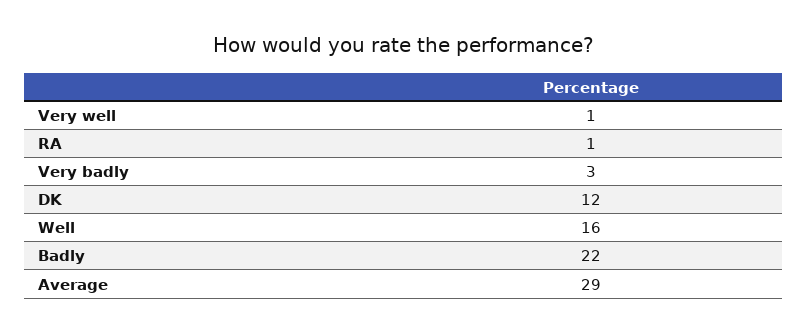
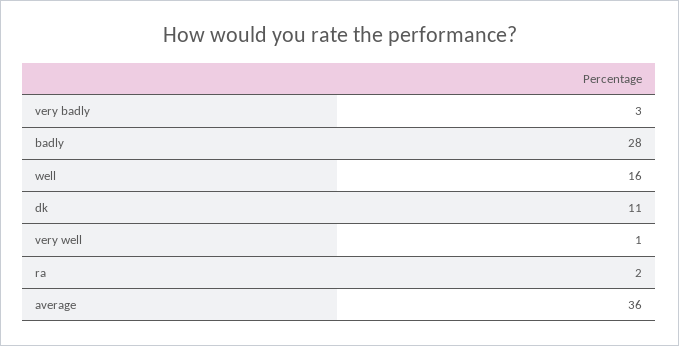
  {
    "Very well": 1,
-   "RA": 1,
+   "RA": 2,
    "Very badly": 3,
-   "DK": 12,
+   "DK": 11,
    "Well": 16,
-   "Badly": 22,
+   "Badly": 28,
-   "Average": 29
+   "Average": 36
  }

